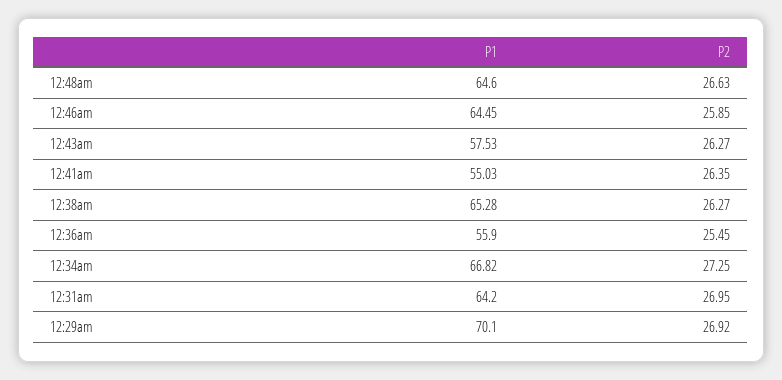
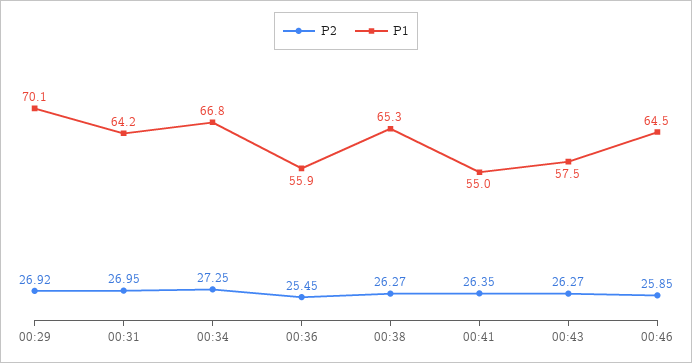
  {
    "P1": {
-     "12:48am": 64.6,
      "12:46am": 64.45,
      "12:43am": 57.53,
      "12:41am": 55.03,
      "12:38am": 65.28,
      "12:36am": 55.9,
      "12:34am": 66.82,
      "12:31am": 64.2,
      "12:29am": 70.1
    },
    "P2": {
-     "12:48am": 26.63,
      "12:46am": 25.85,
      "12:43am": 26.27,
      "12:41am": 26.35,
      "12:38am": 26.27,
      "12:36am": 25.45,
      "12:34am": 27.25,
      "12:31am": 26.95,
      "12:29am": 26.92
    }
  }

